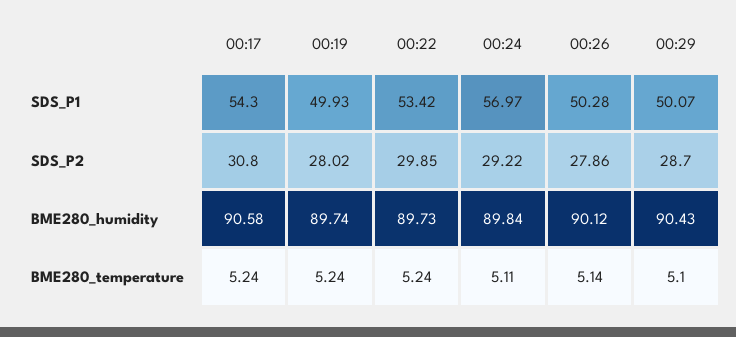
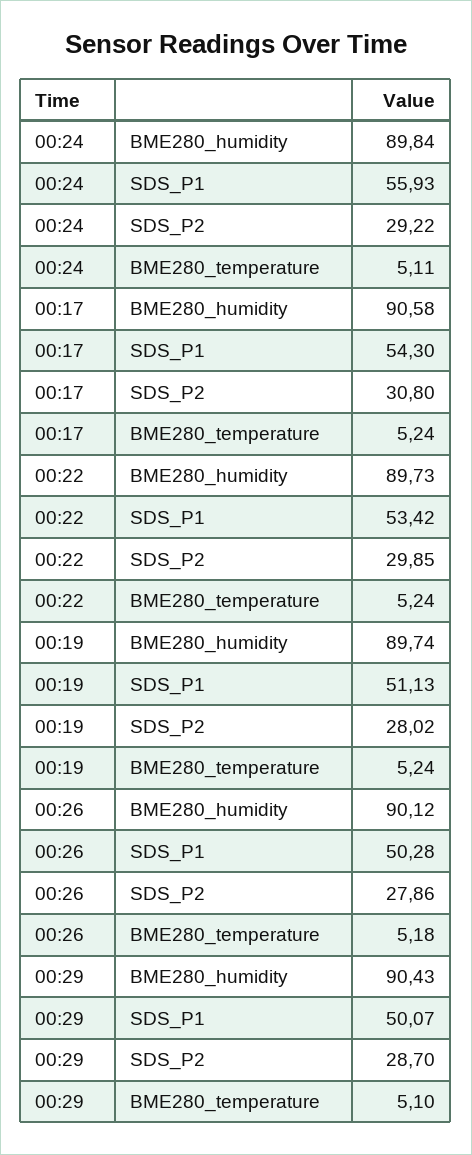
  {
    "00:17": {
      "SDS_P1": 54.3,
      "SDS_P2": 30.8,
      "BME280_humidity": 90.58,
      "BME280_temperature": 5.24
    },
    "00:19": {
-     "SDS_P1": 49.93,
+     "SDS_P1": 51.13,
      "SDS_P2": 28.02,
      "BME280_humidity": 89.74,
      "BME280_temperature": 5.24
    },
    "00:22": {
      "SDS_P1": 53.42,
      "SDS_P2": 29.85,
      "BME280_humidity": 89.73,
      "BME280_temperature": 5.24
    },
    "00:24": {
-     "SDS_P1": 56.97,
+     "SDS_P1": 55.93,
      "SDS_P2": 29.22,
      "BME280_humidity": 89.84,
      "BME280_temperature": 5.11
    },
    "00:26": {
      "SDS_P1": 50.28,
      "SDS_P2": 27.86,
      "BME280_humidity": 90.12,
-     "BME280_temperature": 5.14
+     "BME280_temperature": 5.18
    },
    "00:29": {
      "SDS_P1": 50.07,
      "SDS_P2": 28.7,
      "BME280_humidity": 90.43,
      "BME280_temperature": 5.1
    }
  }

